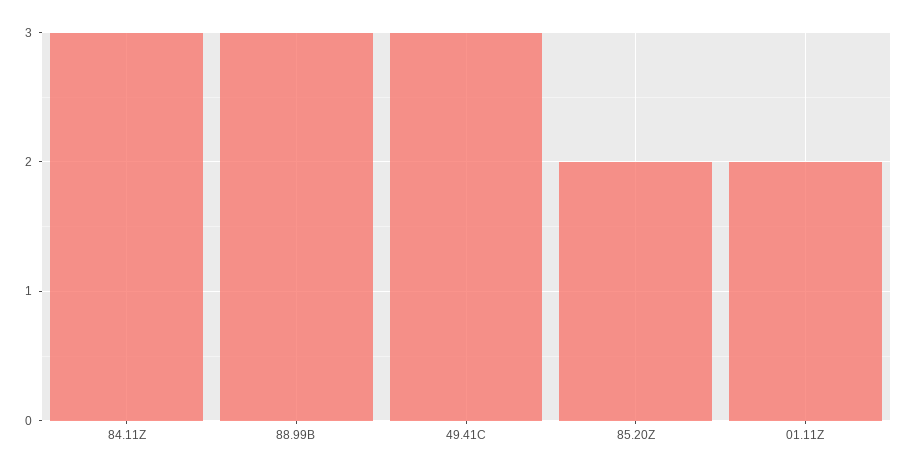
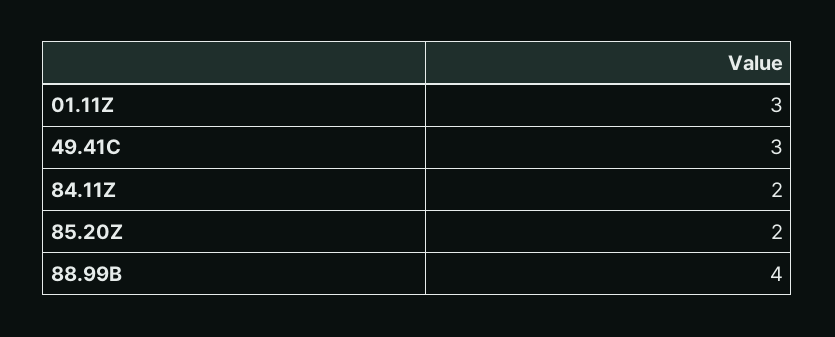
  {
-   "84.11Z": 3,
+   "84.11Z": 2,
-   "88.99B": 3,
+   "88.99B": 4,
    "49.41C": 3,
    "85.20Z": 2,
-   "01.11Z": 2
+   "01.11Z": 3
  }

